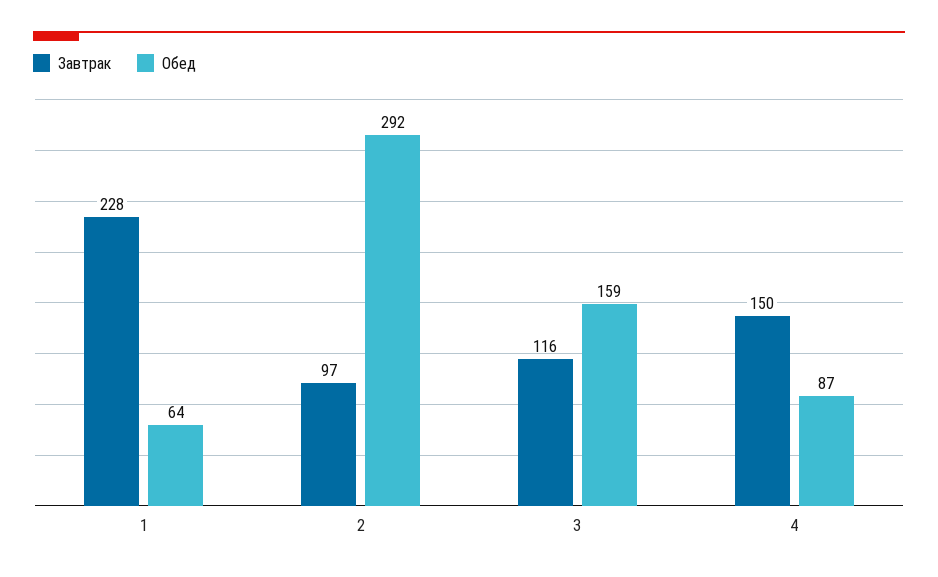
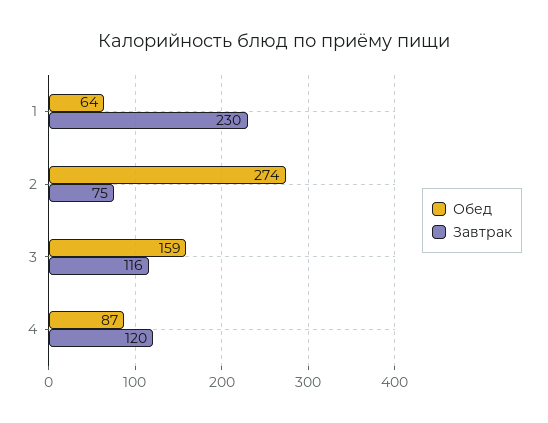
  {
    "Завтрак": {
-     "1": 228,
+     "1": 230,
-     "2": 97,
+     "2": 75,
      "3": 116,
-     "4": 150
+     "4": 120
    },
    "Обед": {
      "1": 64,
-     "2": 292,
+     "2": 274,
      "3": 159,
      "4": 87
    }
  }

